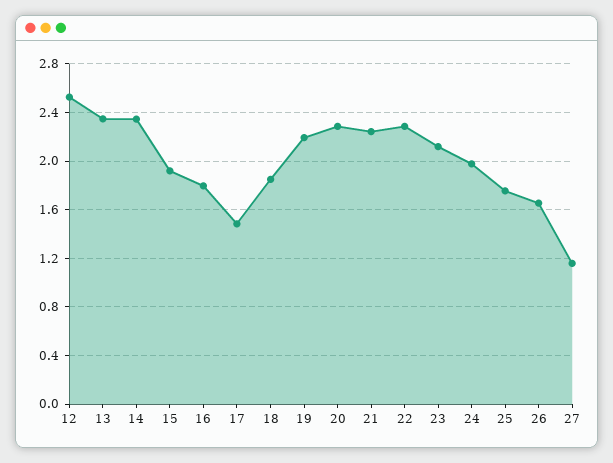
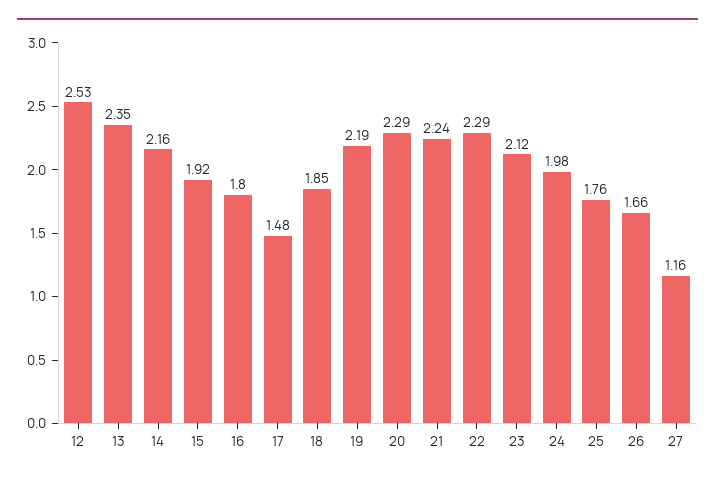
  {
    "12": 2.53,
    "13": 2.35,
-   "14": 2.35,
+   "14": 2.16,
    "15": 1.92,
    "16": 1.8,
    "17": 1.48,
    "18": 1.85,
    "19": 2.19,
    "20": 2.29,
    "21": 2.24,
    "22": 2.29,
    "23": 2.12,
    "24": 1.98,
    "25": 1.76,
    "26": 1.66,
    "27": 1.16
  }

